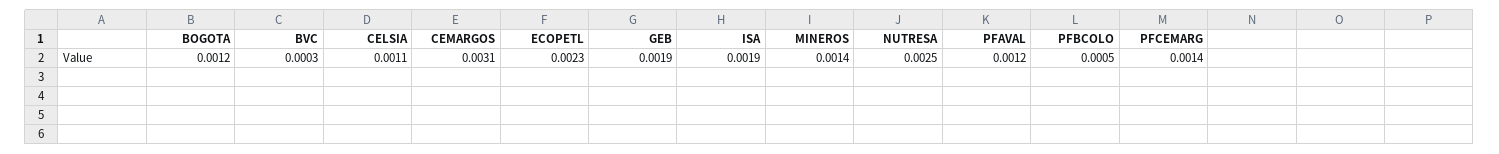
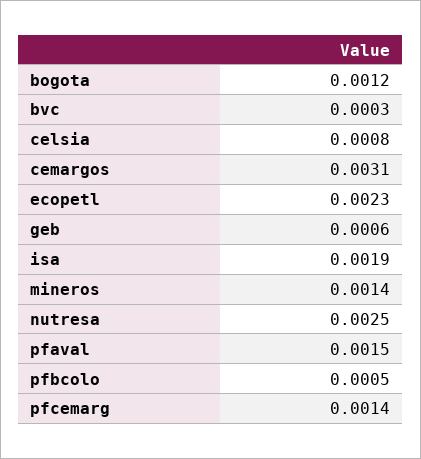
  {
    "BOGOTA": 0.0012,
    "BVC": 0.0003,
-   "CELSIA": 0.0011,
+   "CELSIA": 0.0008,
    "CEMARGOS": 0.0031,
    "ECOPETL": 0.0023,
-   "GEB": 0.0019,
+   "GEB": 0.0006,
    "ISA": 0.0019,
    "MINEROS": 0.0014,
    "NUTRESA": 0.0025,
-   "PFAVAL": 0.0012,
+   "PFAVAL": 0.0015,
    "PFBCOLO": 0.0005,
    "PFCEMARG": 0.0014
  }

